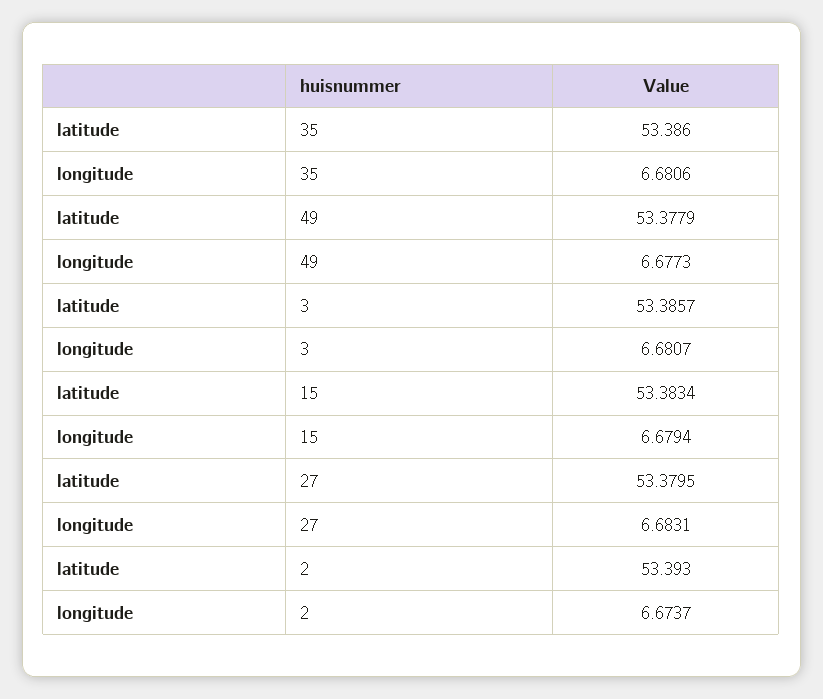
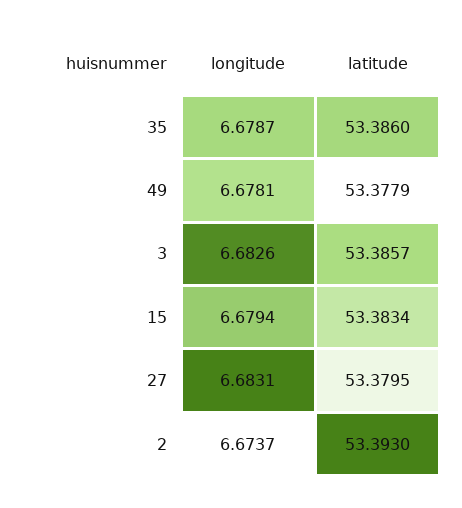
  {
    "latitude": {
      "35": 53.386,
      "49": 53.3779,
      "3": 53.3857,
      "15": 53.3834,
      "27": 53.3795,
      "2": 53.393
    },
    "longitude": {
-     "35": 6.6806,
+     "35": 6.6787,
-     "49": 6.6773,
+     "49": 6.6781,
-     "3": 6.6807,
+     "3": 6.6826,
      "15": 6.6794,
      "27": 6.6831,
      "2": 6.6737
    }
  }

